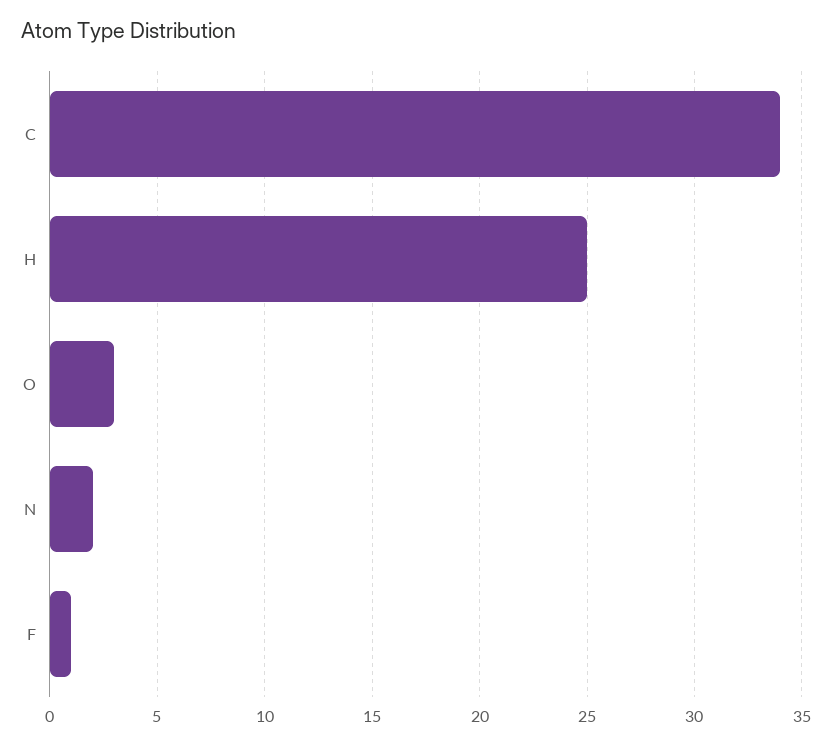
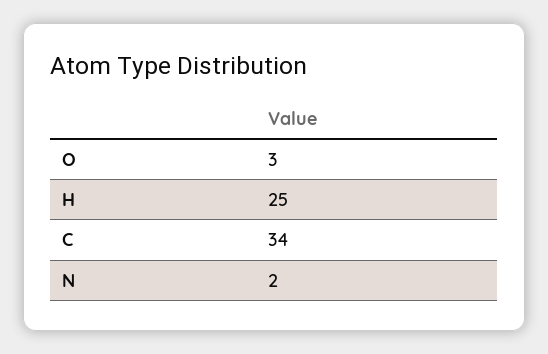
  {
    "C": 34,
    "H": 25,
    "O": 3,
-   "N": 2,
+   "N": 2
-   "F": 1
  }

